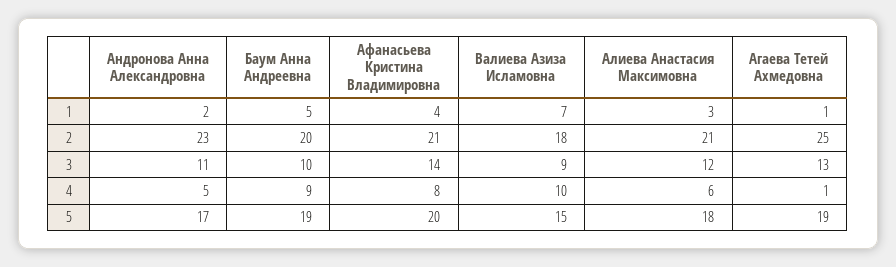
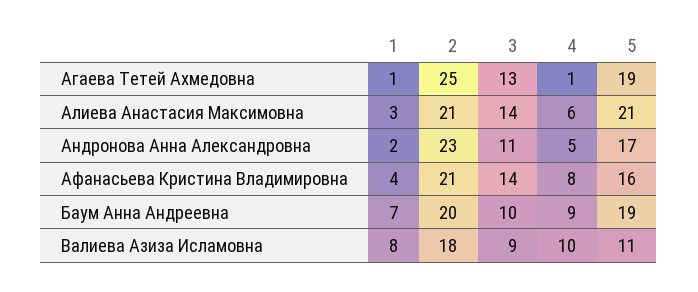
  {
    "Андронова Анна Александровна": {
      "1": 2,
      "2": 23,
      "3": 11,
      "4": 5,
      "5": 17
    },
    "Баум Анна Андреевна": {
-     "1": 5,
+     "1": 7,
      "2": 20,
      "3": 10,
      "4": 9,
      "5": 19
    },
    "Афанасьева Кристина Владимировна": {
      "1": 4,
      "2": 21,
      "3": 14,
      "4": 8,
-     "5": 20
+     "5": 16
    },
    "Валиева Азиза Исламовна": {
-     "1": 7,
+     "1": 8,
      "2": 18,
      "3": 9,
      "4": 10,
-     "5": 15
+     "5": 11
    },
    "Алиева Анастасия Максимовна": {
      "1": 3,
      "2": 21,
-     "3": 12,
+     "3": 14,
      "4": 6,
-     "5": 18
+     "5": 21
    },
    "Агаева Тетей Ахмедовна": {
      "1": 1,
      "2": 25,
      "3": 13,
      "4": 1,
      "5": 19
    }
  }

